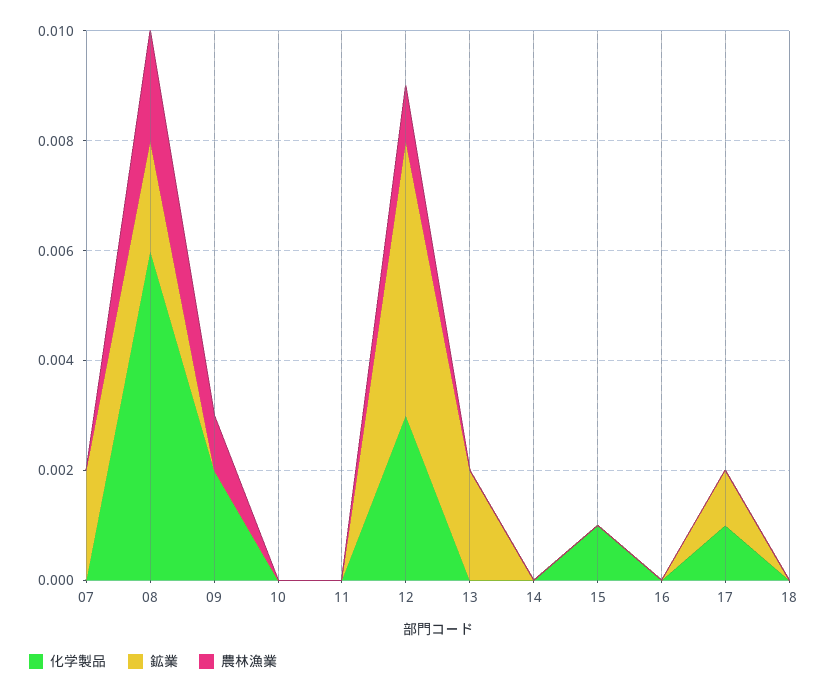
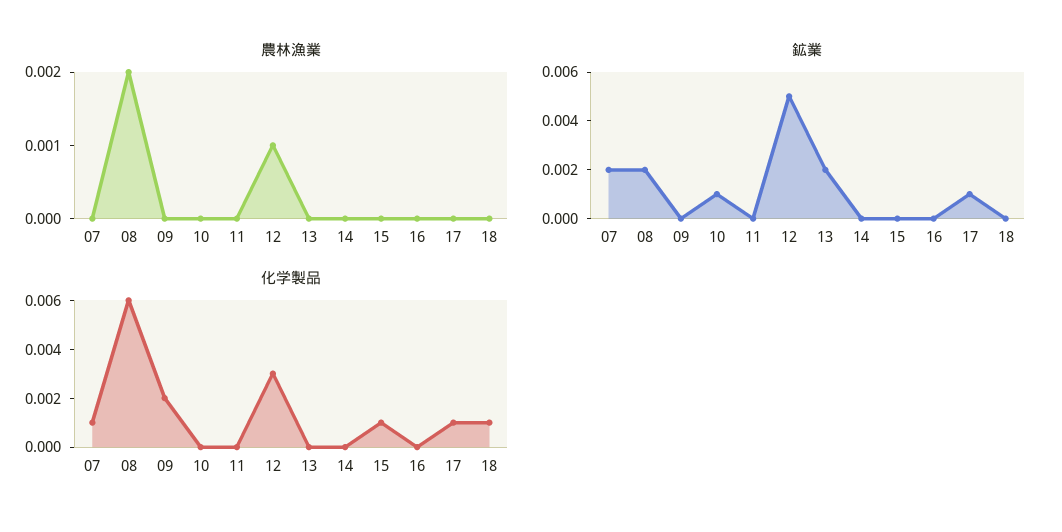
  {
    "化学製品": {
-     "07": 0,
+     "07": 0.001,
      "08": 0.006,
      "09": 0.002,
      "10": 0,
      "11": 0,
      "12": 0.003,
      "13": 0,
      "14": 0,
      "15": 0.001,
      "16": 0,
      "17": 0.001,
-     "18": 0
+     "18": 0.001
    },
    "鉱業": {
      "07": 0.002,
      "08": 0.002,
      "09": 0,
-     "10": 0,
+     "10": 0.001,
      "11": 0,
      "12": 0.005,
      "13": 0.002,
      "14": 0,
      "15": 0,
      "16": 0,
      "17": 0.001,
      "18": 0
    },
    "農林漁業": {
      "07": 0,
      "08": 0.002,
-     "09": 0.001,
+     "09": 0,
      "10": 0,
      "11": 0,
      "12": 0.001,
      "13": 0,
      "14": 0,
      "15": 0,
      "16": 0,
      "17": 0,
      "18": 0
    }
  }

